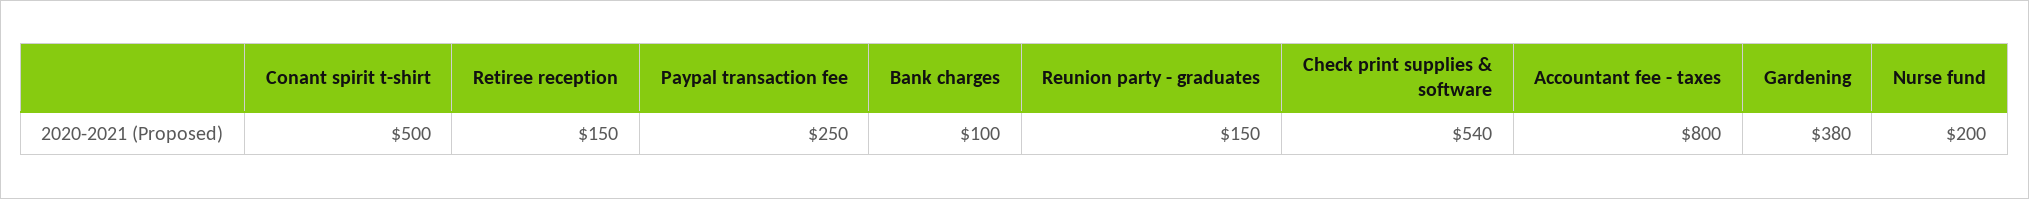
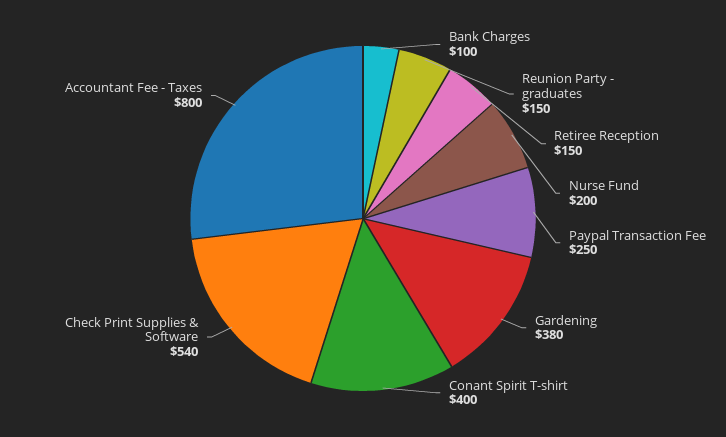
  {
-   "Conant spirit t-shirt": 500,
+   "Conant spirit t-shirt": 400,
    "Retiree reception": 150,
    "Paypal transaction fee": 250,
    "Bank charges": 100,
    "Reunion party - graduates": 150,
    "Check print supplies & software": 540,
    "Accountant fee - taxes": 800,
    "Gardening": 380,
    "Nurse fund": 200
  }

